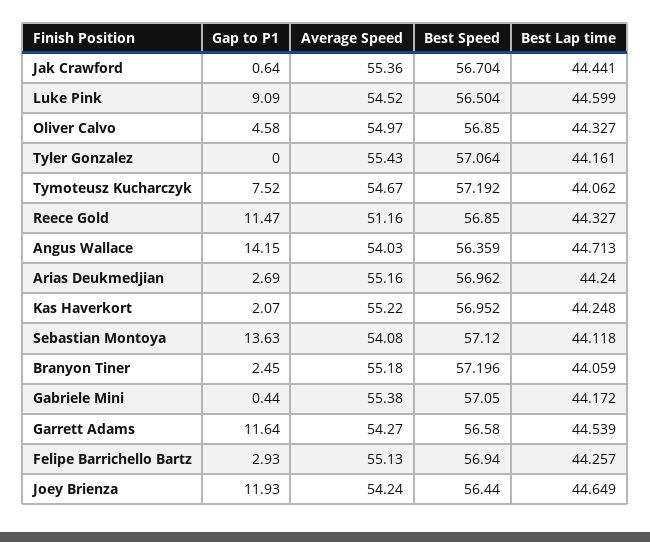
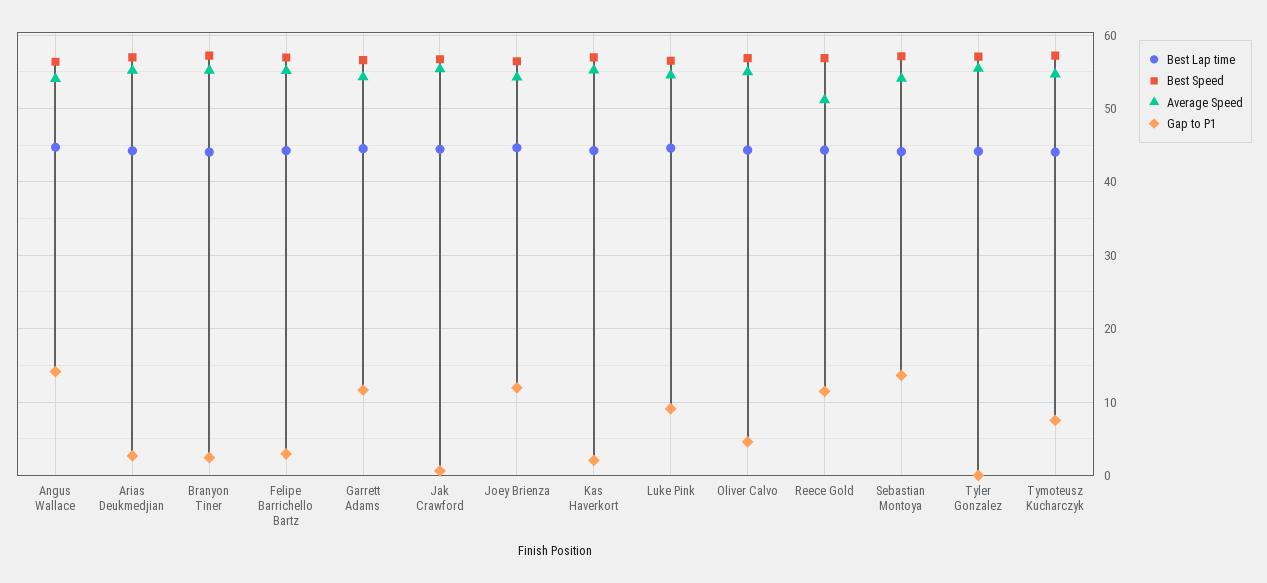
  {
    "Gap to P1": {
      "Jak Crawford": 0.64,
      "Luke Pink": 9.09,
      "Oliver Calvo": 4.58,
      "Tyler Gonzalez": 0,
      "Tymoteusz Kucharczyk": 7.52,
      "Reece Gold": 11.47,
      "Angus Wallace": 14.15,
      "Arias Deukmedjian": 2.69,
      "Kas Haverkort": 2.07,
      "Sebastian Montoya": 13.63,
      "Branyon Tiner": 2.45,
-     "Gabriele Mini": 0.44,
      "Garrett Adams": 11.64,
      "Felipe Barrichello Bartz": 2.93,
      "Joey Brienza": 11.93
    },
    "Average Speed": {
      "Jak Crawford": 55.36,
      "Luke Pink": 54.52,
      "Oliver Calvo": 54.97,
      "Tyler Gonzalez": 55.43,
      "Tymoteusz Kucharczyk": 54.67,
      "Reece Gold": 51.16,
      "Angus Wallace": 54.03,
      "Arias Deukmedjian": 55.16,
      "Kas Haverkort": 55.22,
      "Sebastian Montoya": 54.08,
      "Branyon Tiner": 55.18,
-     "Gabriele Mini": 55.38,
      "Garrett Adams": 54.27,
      "Felipe Barrichello Bartz": 55.13,
      "Joey Brienza": 54.24
    },
    "Best Speed": {
      "Jak Crawford": 56.704,
      "Luke Pink": 56.504,
      "Oliver Calvo": 56.85,
      "Tyler Gonzalez": 57.064,
      "Tymoteusz Kucharczyk": 57.192,
      "Reece Gold": 56.85,
      "Angus Wallace": 56.359,
      "Arias Deukmedjian": 56.962,
      "Kas Haverkort": 56.952,
      "Sebastian Montoya": 57.12,
      "Branyon Tiner": 57.196,
-     "Gabriele Mini": 57.05,
      "Garrett Adams": 56.58,
      "Felipe Barrichello Bartz": 56.94,
      "Joey Brienza": 56.44
    },
    "Best Lap time": {
      "Jak Crawford": 44.441,
      "Luke Pink": 44.599,
      "Oliver Calvo": 44.327,
      "Tyler Gonzalez": 44.161,
      "Tymoteusz Kucharczyk": 44.062,
      "Reece Gold": 44.327,
      "Angus Wallace": 44.713,
      "Arias Deukmedjian": 44.24,
      "Kas Haverkort": 44.248,
      "Sebastian Montoya": 44.118,
      "Branyon Tiner": 44.059,
-     "Gabriele Mini": 44.172,
      "Garrett Adams": 44.539,
      "Felipe Barrichello Bartz": 44.257,
      "Joey Brienza": 44.649
    }
  }

